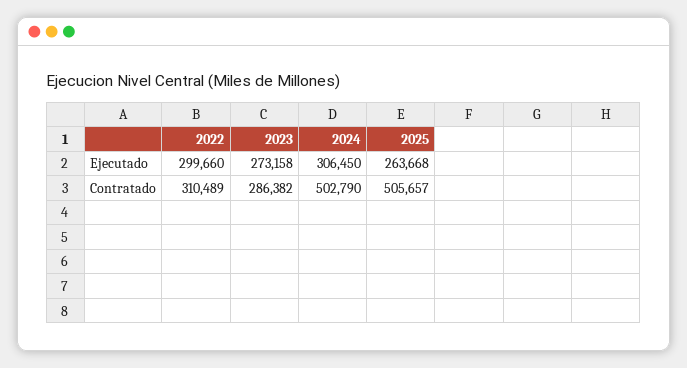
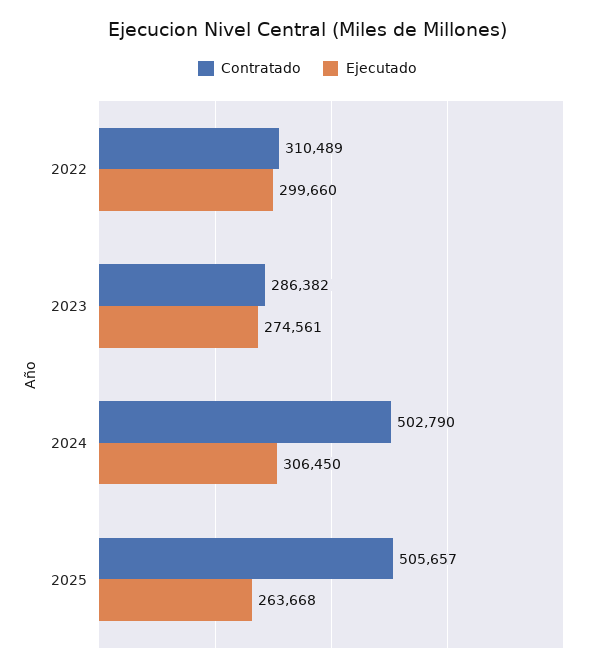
  {
    "Ejecutado": {
      "2022": 299660,
-     "2023": 273158,
+     "2023": 274561,
      "2024": 306450,
      "2025": 263668
    },
    "Contratado": {
      "2022": 310489,
      "2023": 286382,
      "2024": 502790,
      "2025": 505657
    }
  }

